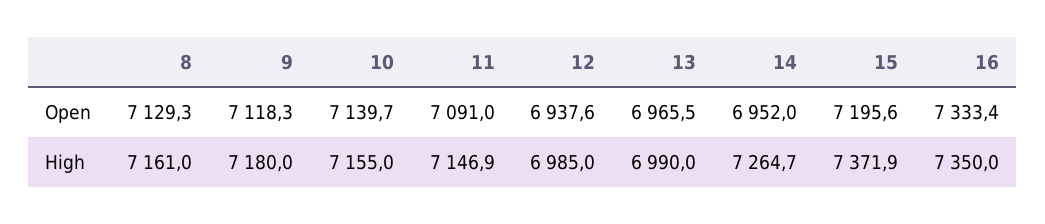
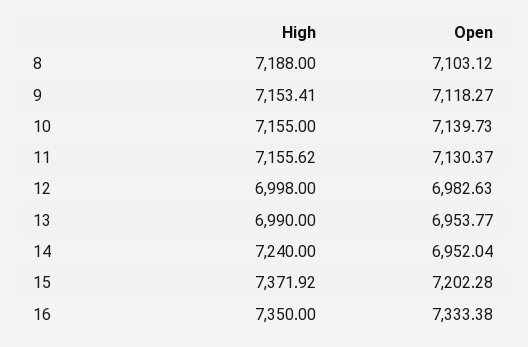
  {
    "8": {
-     "Open": 7129.3,
+     "Open": 7103.12,
-     "High": 7161
+     "High": 7188
    },
    "9": {
      "Open": 7118.27,
-     "High": 7180
+     "High": 7153.41
    },
    "10": {
      "Open": 7139.73,
      "High": 7155
    },
    "11": {
-     "Open": 7091,
+     "Open": 7130.37,
-     "High": 7146.9
+     "High": 7155.62
    },
    "12": {
-     "Open": 6937.6,
+     "Open": 6982.63,
-     "High": 6985
+     "High": 6998
    },
    "13": {
-     "Open": 6965.5,
+     "Open": 6953.77,
      "High": 6990
    },
    "14": {
      "Open": 6952.04,
-     "High": 7264.7
+     "High": 7240
    },
    "15": {
-     "Open": 7195.6,
+     "Open": 7202.28,
      "High": 7371.92
    },
    "16": {
      "Open": 7333.38,
      "High": 7350
    }
  }

